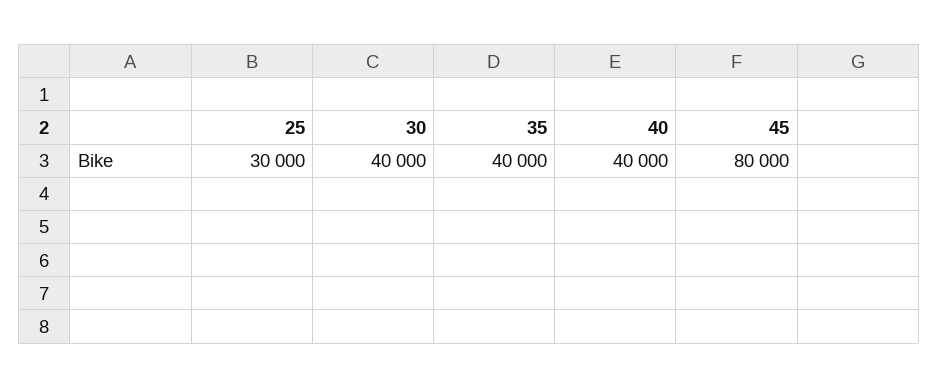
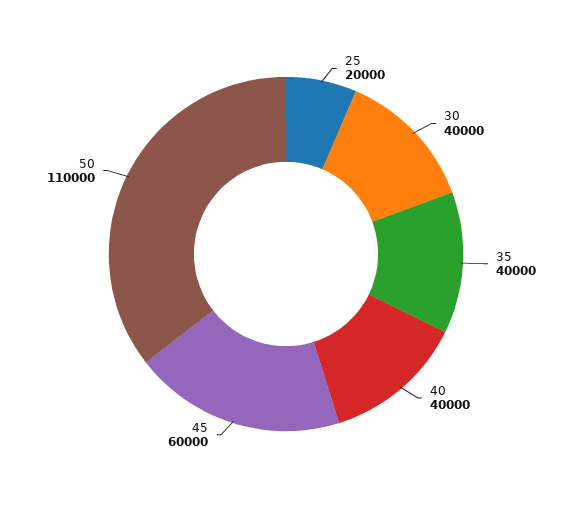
  {
-   "25": 30000,
+   "25": 20000,
    "30": 40000,
    "35": 40000,
    "40": 40000,
-   "45": 80000
+   "45": 60000,
+   "50": 110000
  }

